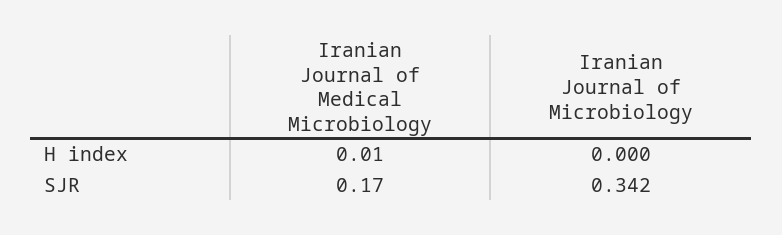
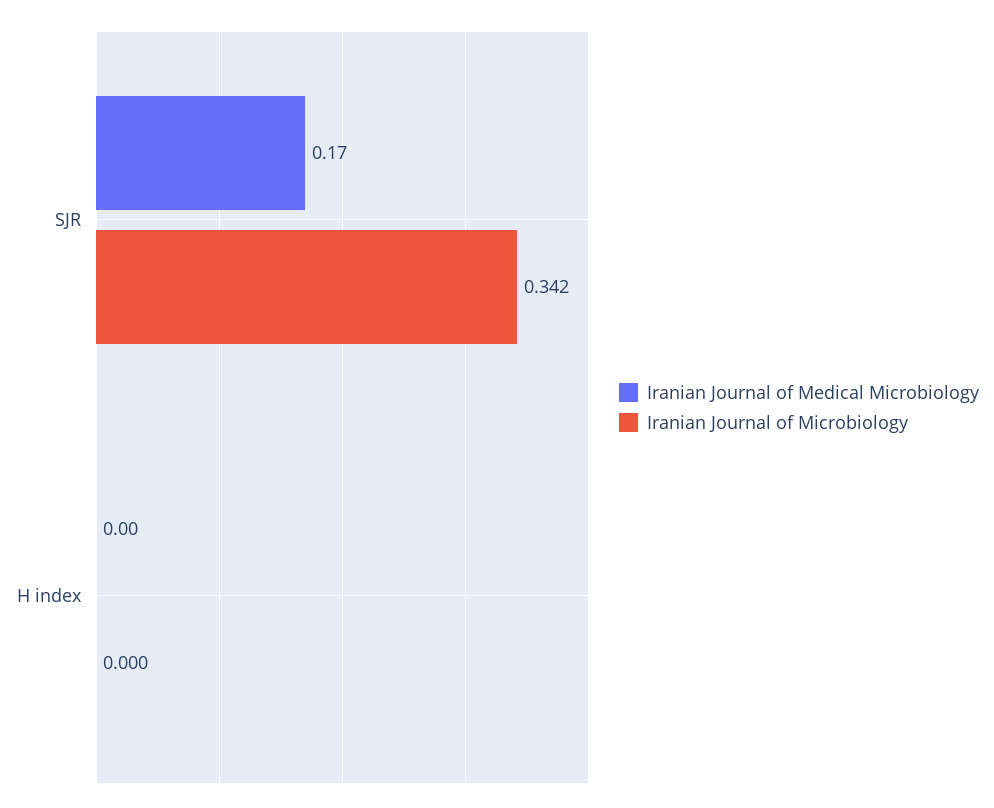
  {
    "Iranian Journal of Medical Microbiology": {
-     "H index": 0.01,
+     "H index": 0,
      "SJR": 0.17
    },
    "Iranian Journal of Microbiology": {
      "H index": 0,
      "SJR": 0.342
    }
  }

